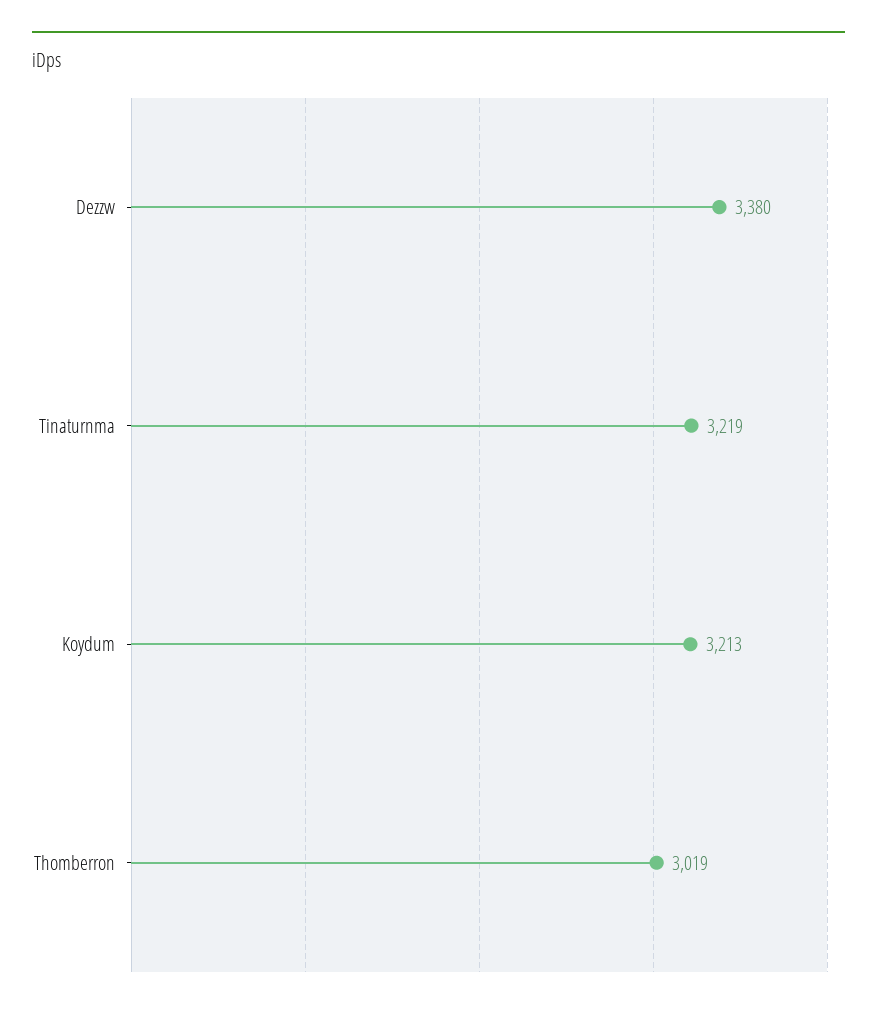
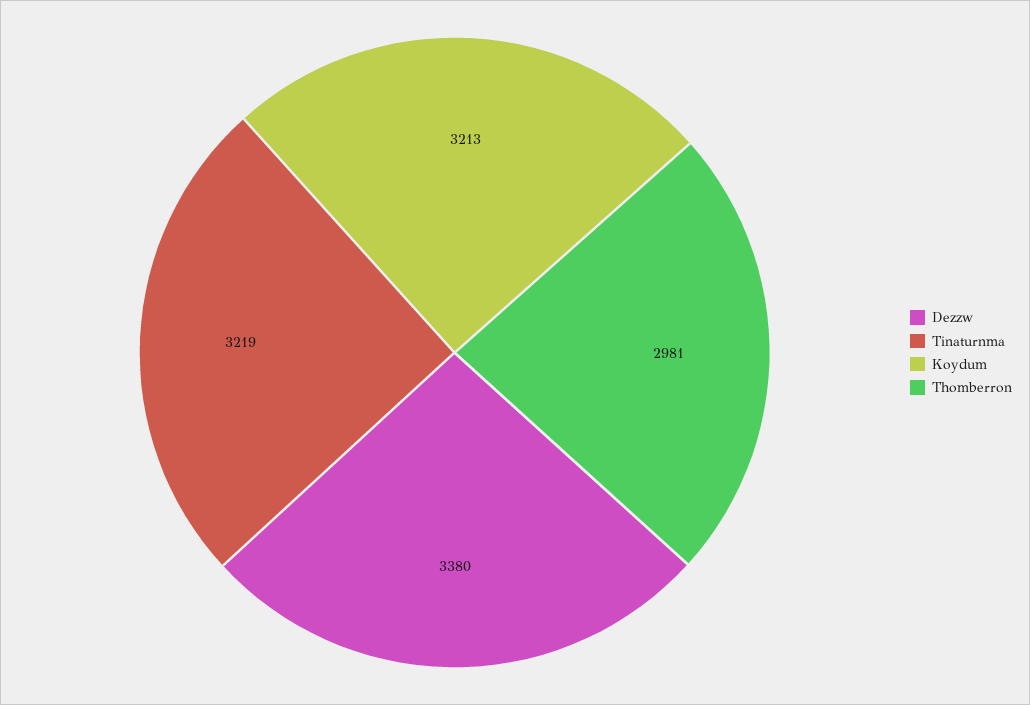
  {
    "Dezzw": 3380,
    "Tinaturnma": 3219,
    "Koydum": 3213,
-   "Thomberron": 3019
+   "Thomberron": 2981
  }

